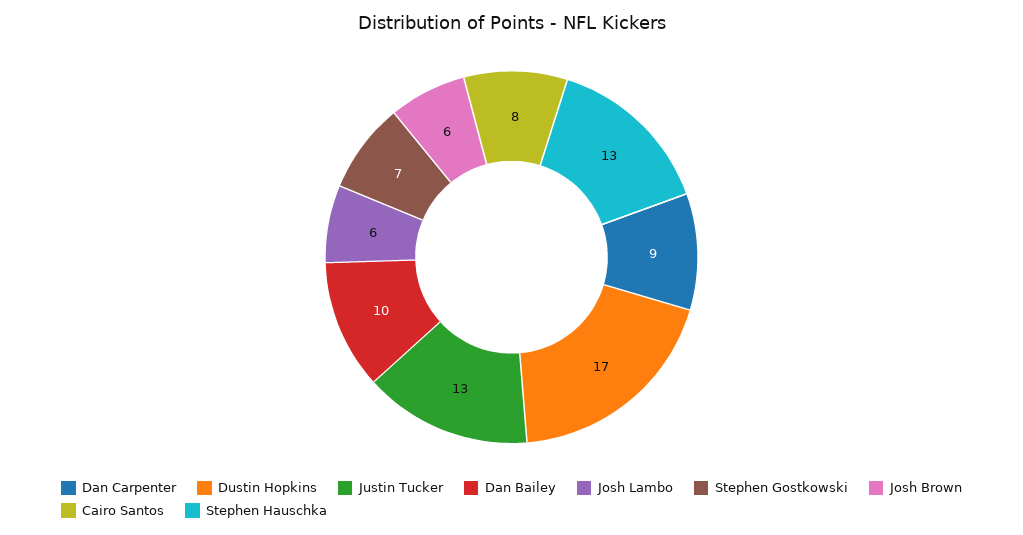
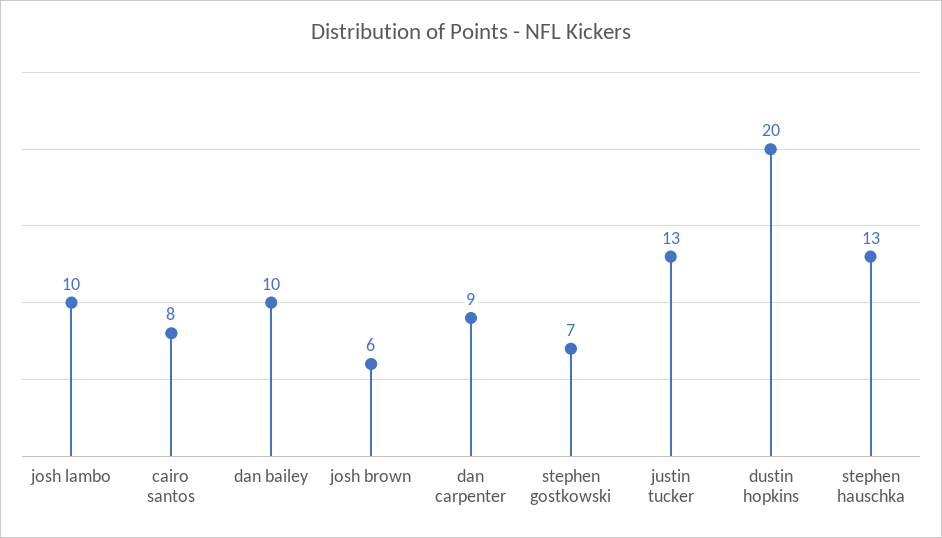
  {
    "Dan Carpenter": 9,
-   "Dustin Hopkins": 17,
+   "Dustin Hopkins": 20,
    "Justin Tucker": 13,
    "Dan Bailey": 10,
-   "Josh Lambo": 6,
+   "Josh Lambo": 10,
    "Stephen Gostkowski": 7,
    "Josh Brown": 6,
    "Cairo Santos": 8,
    "Stephen Hauschka": 13
  }

